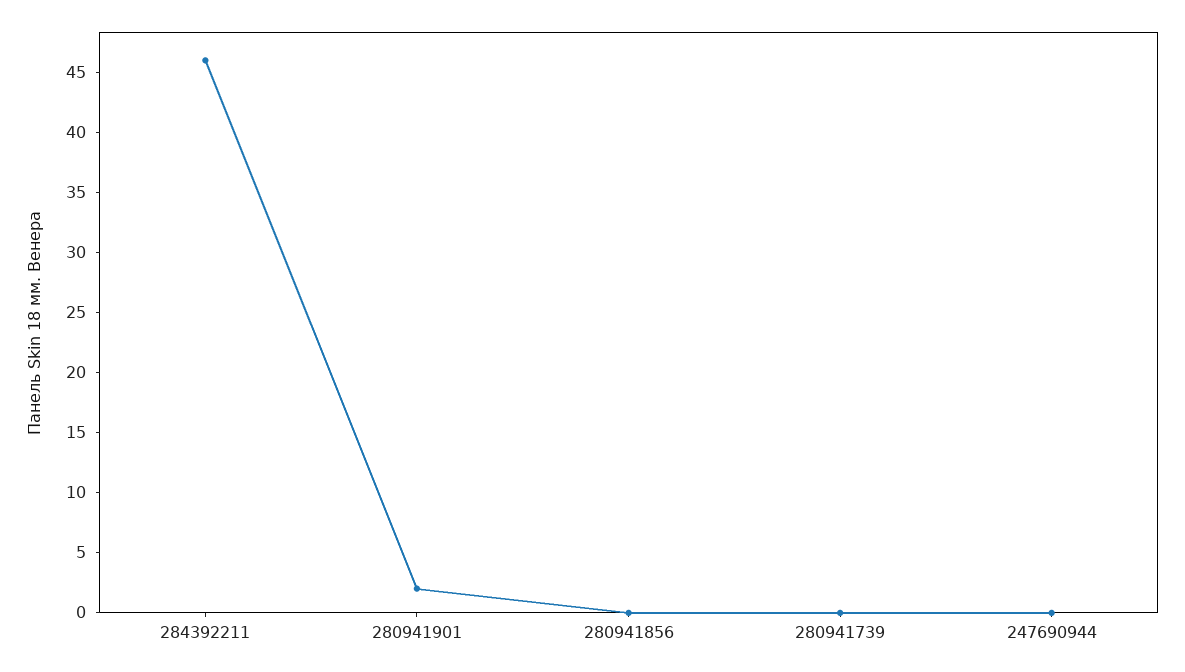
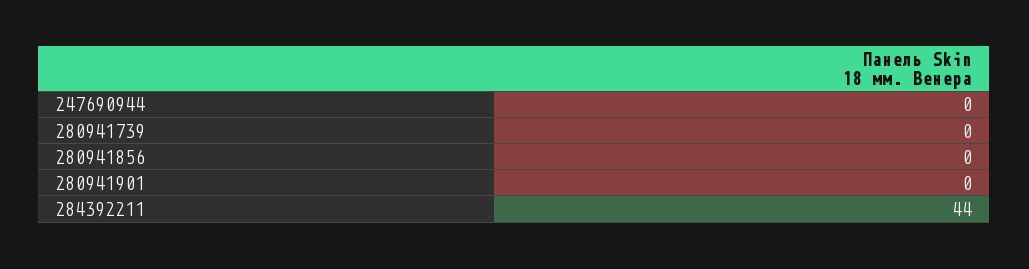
  {
-   "284392211": 46,
+   "284392211": 44,
-   "280941901": 2,
+   "280941901": 0,
    "280941856": 0,
    "280941739": 0,
    "247690944": 0
  }

